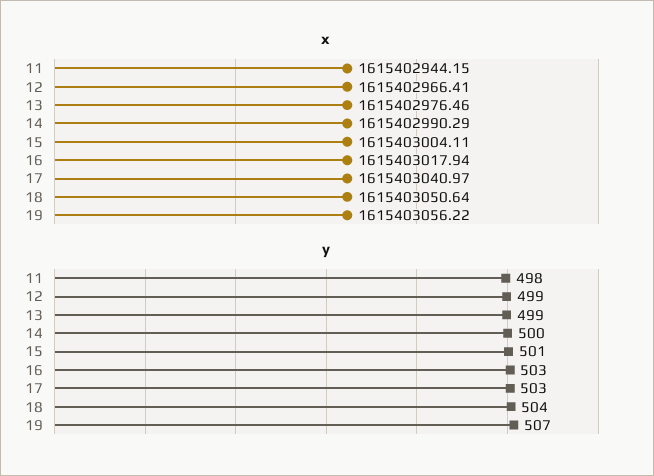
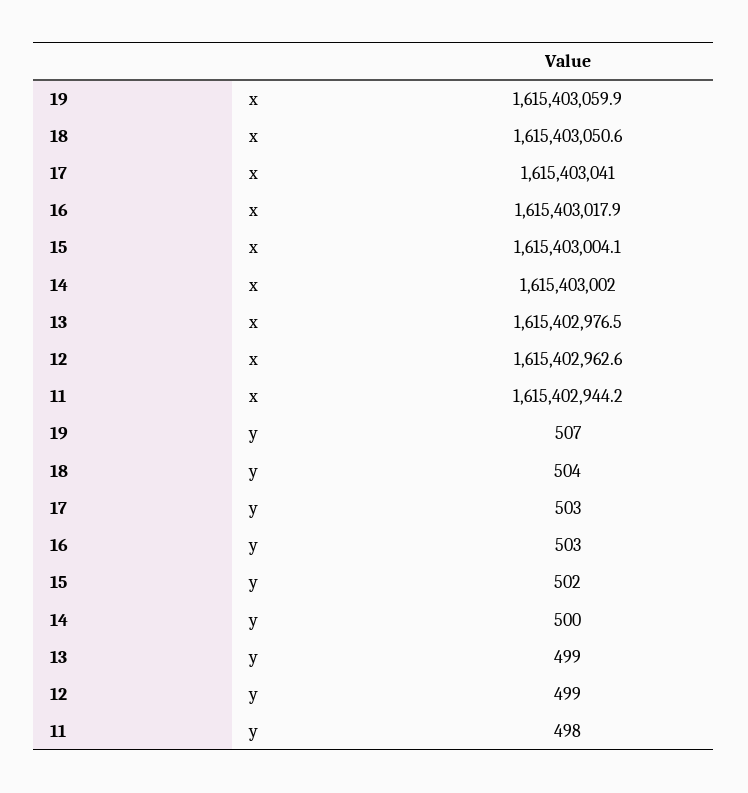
  {
    "x": {
      "11": 1615402944.15,
-     "12": 1615402966.41,
+     "12": 1615402962.6,
      "13": 1615402976.46,
-     "14": 1615402990.29,
+     "14": 1615403002,
      "15": 1615403004.11,
      "16": 1615403017.94,
      "17": 1615403040.97,
      "18": 1615403050.64,
-     "19": 1615403056.22
+     "19": 1615403059.9
    },
    "y": {
      "11": 498,
      "12": 499,
      "13": 499,
      "14": 500,
-     "15": 501,
+     "15": 502,
      "16": 503,
      "17": 503,
      "18": 504,
      "19": 507
    }
  }

